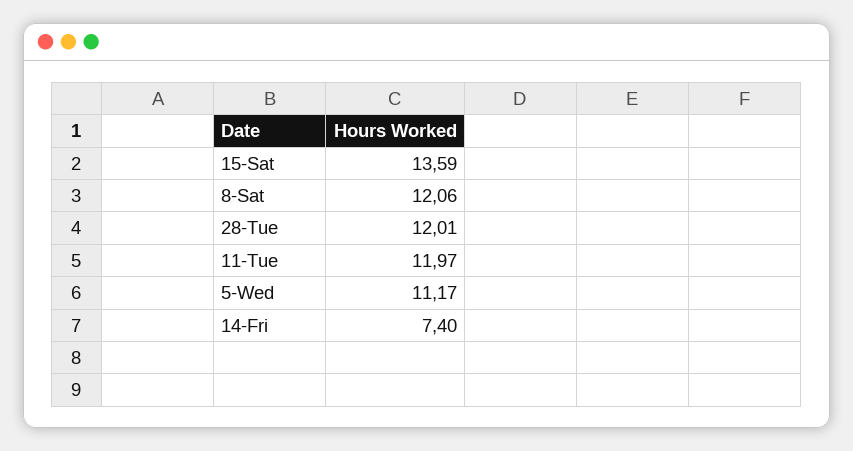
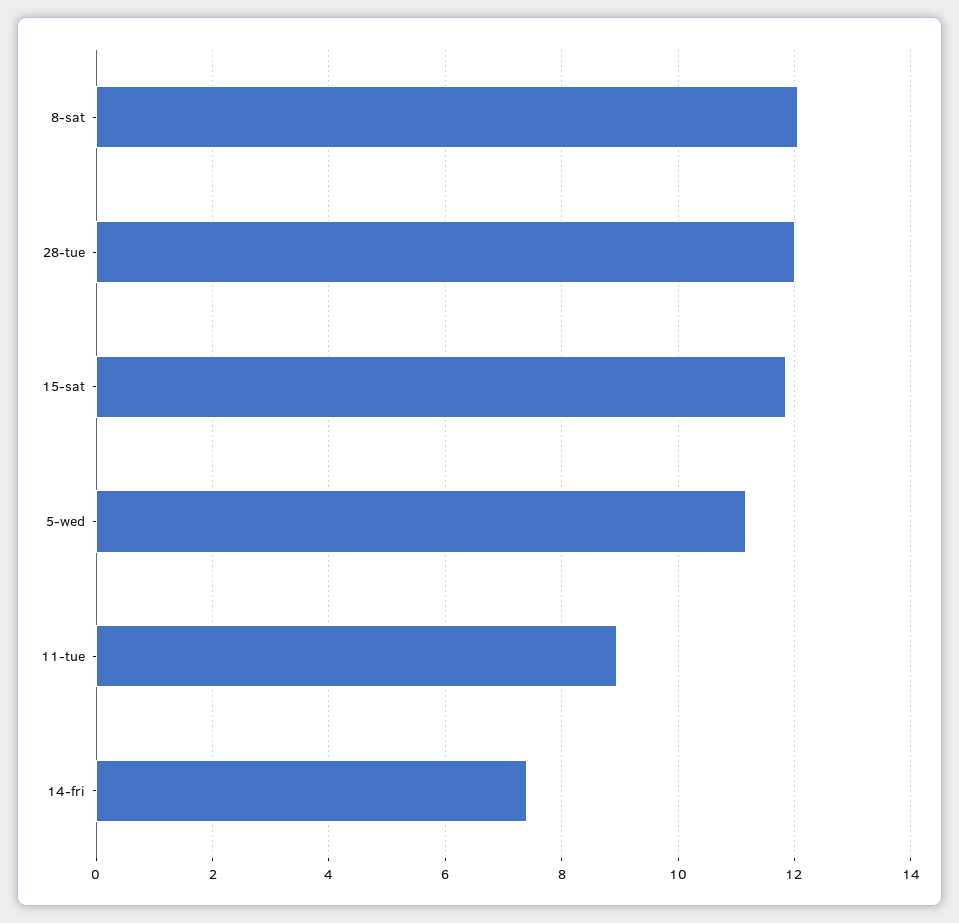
  {
-   "15-Sat": 13.59,
+   "15-Sat": 11.8,
    "8-Sat": 12.06,
    "28-Tue": 12.01,
-   "11-Tue": 11.97,
+   "11-Tue": 9,
    "5-Wed": 11.17,
    "14-Fri": 7.4
  }

